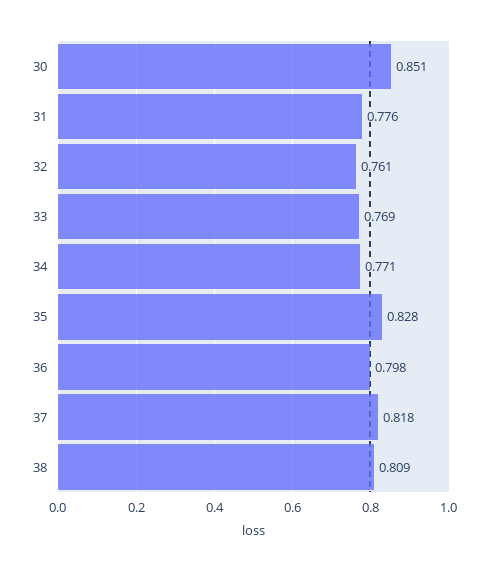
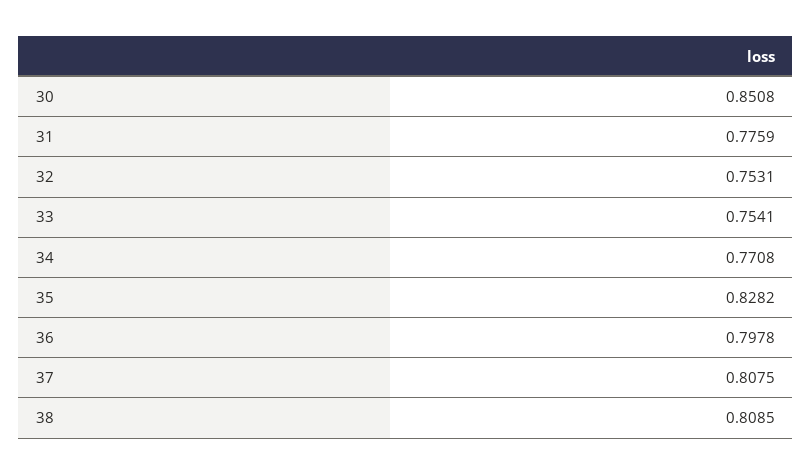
  {
    "30": 0.8508,
    "31": 0.7759,
-   "32": 0.761,
+   "32": 0.7531,
-   "33": 0.769,
+   "33": 0.7541,
    "34": 0.7708,
    "35": 0.8282,
    "36": 0.7978,
-   "37": 0.818,
+   "37": 0.8075,
    "38": 0.8085
  }

